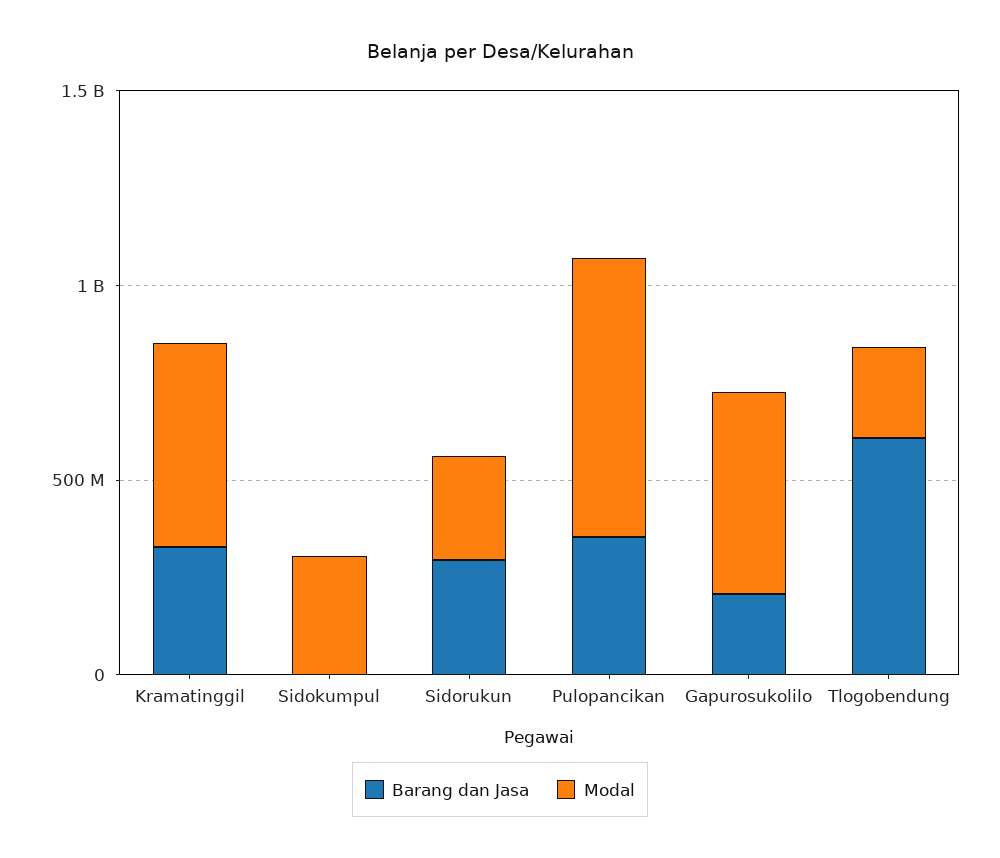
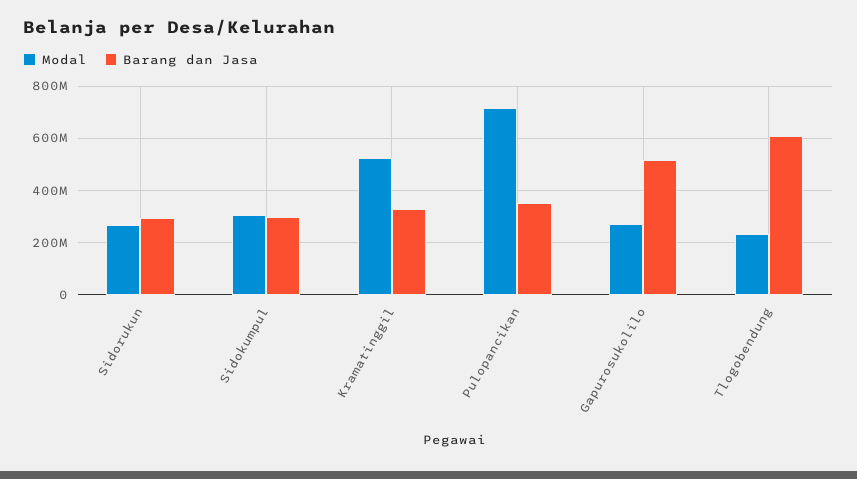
  {
    "Barang dan Jasa": {
      "Kramatinggil": 325000000,
-     "Sidokumpul": 0,
+     "Sidokumpul": 300000000,
      "Sidorukun": 300000000,
      "Pulopancikan": 350000000,
-     "Gapurosukolilo": 200000000,
+     "Gapurosukolilo": 525000000,
      "Tlogobendung": 600000000
    },
    "Modal": {
      "Kramatinggil": 525000000,
      "Sidokumpul": 300000000,
      "Sidorukun": 275000000,
      "Pulopancikan": 725000000,
-     "Gapurosukolilo": 500000000,
+     "Gapurosukolilo": 275000000,
      "Tlogobendung": 225000000
    }
  }

